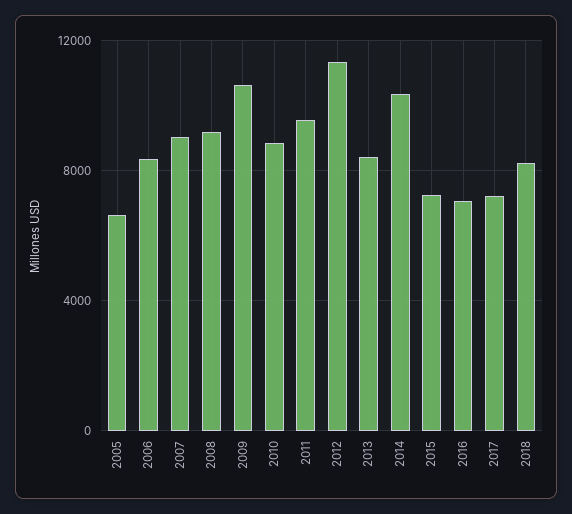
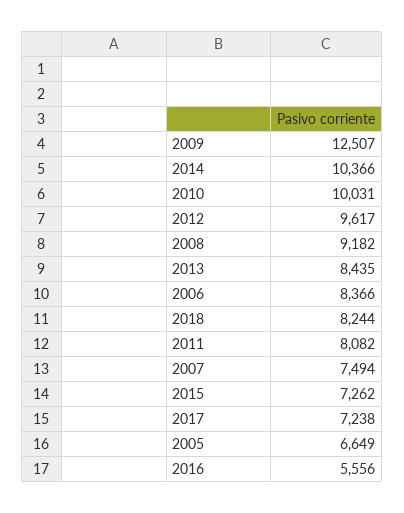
  {
    "2005": 6649,
    "2006": 8366,
-   "2007": 9000,
+   "2007": 7494,
    "2008": 9182,
-   "2009": 10500,
+   "2009": 12507,
-   "2010": 9000,
+   "2010": 10031,
-   "2011": 9500,
+   "2011": 8082,
-   "2012": 11500,
+   "2012": 9617,
    "2013": 8435,
    "2014": 10366,
    "2015": 7262,
-   "2016": 7000,
+   "2016": 5556,
    "2017": 7238,
    "2018": 8244
  }

